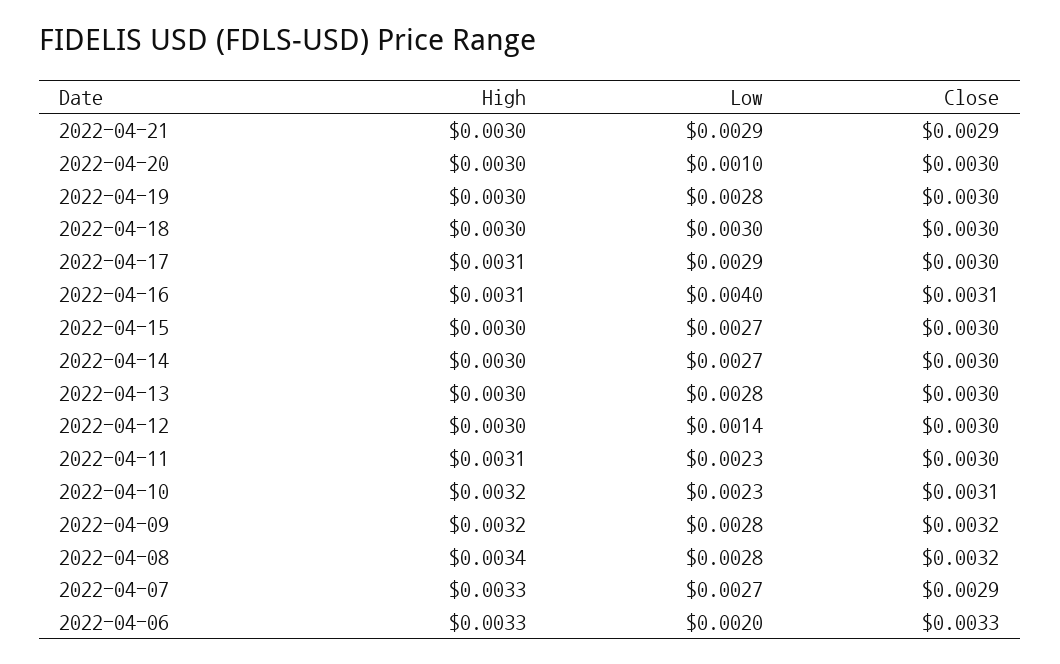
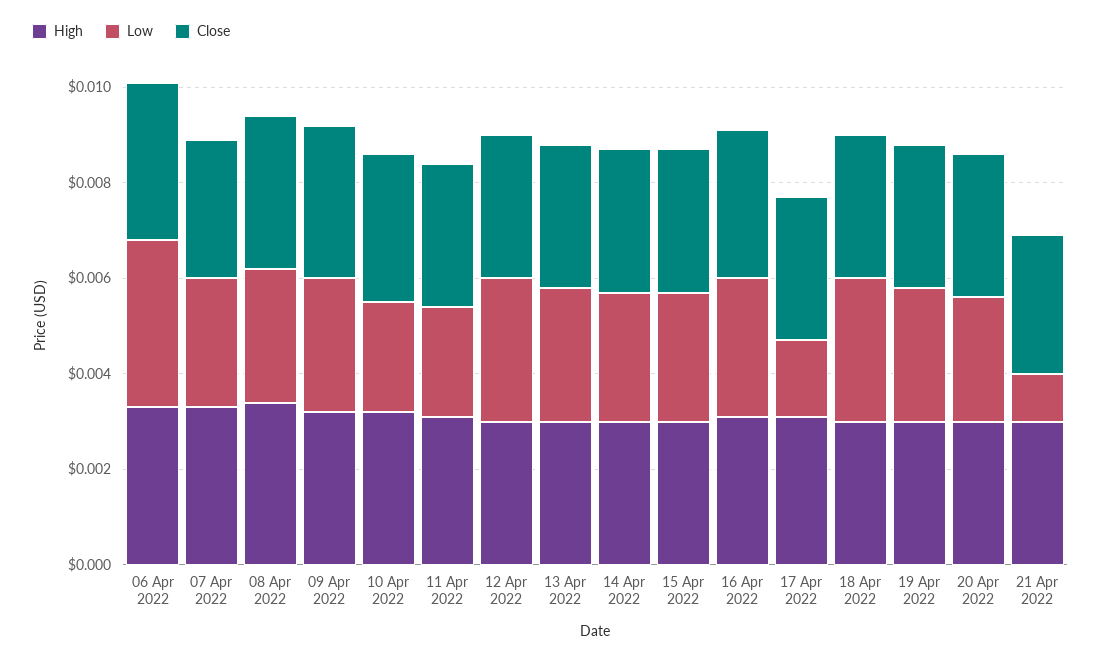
  {
    "High": {
      "2022-04-21": 0.003,
      "2022-04-20": 0.003,
      "2022-04-19": 0.003,
      "2022-04-18": 0.003,
      "2022-04-17": 0.0031,
      "2022-04-16": 0.0031,
      "2022-04-15": 0.003,
      "2022-04-14": 0.003,
      "2022-04-13": 0.003,
      "2022-04-12": 0.003,
      "2022-04-11": 0.0031,
      "2022-04-10": 0.0032,
      "2022-04-09": 0.0032,
      "2022-04-08": 0.0034,
      "2022-04-07": 0.0033,
      "2022-04-06": 0.0033
    },
    "Low": {
-     "2022-04-21": 0.0029,
+     "2022-04-21": 0.001,
-     "2022-04-20": 0.001,
+     "2022-04-20": 0.0025,
      "2022-04-19": 0.0028,
      "2022-04-18": 0.003,
-     "2022-04-17": 0.0029,
+     "2022-04-17": 0.0015,
-     "2022-04-16": 0.004,
+     "2022-04-16": 0.003,
      "2022-04-15": 0.0027,
      "2022-04-14": 0.0027,
      "2022-04-13": 0.0028,
-     "2022-04-12": 0.0014,
+     "2022-04-12": 0.003,
      "2022-04-11": 0.0023,
      "2022-04-10": 0.0023,
      "2022-04-09": 0.0028,
      "2022-04-08": 0.0028,
      "2022-04-07": 0.0027,
-     "2022-04-06": 0.002
+     "2022-04-06": 0.0035
    },
    "Close": {
      "2022-04-21": 0.0029,
      "2022-04-20": 0.003,
      "2022-04-19": 0.003,
      "2022-04-18": 0.003,
      "2022-04-17": 0.003,
      "2022-04-16": 0.0031,
      "2022-04-15": 0.003,
      "2022-04-14": 0.003,
      "2022-04-13": 0.003,
      "2022-04-12": 0.003,
      "2022-04-11": 0.003,
      "2022-04-10": 0.0031,
      "2022-04-09": 0.0032,
      "2022-04-08": 0.0032,
      "2022-04-07": 0.0029,
      "2022-04-06": 0.0033
    }
  }

